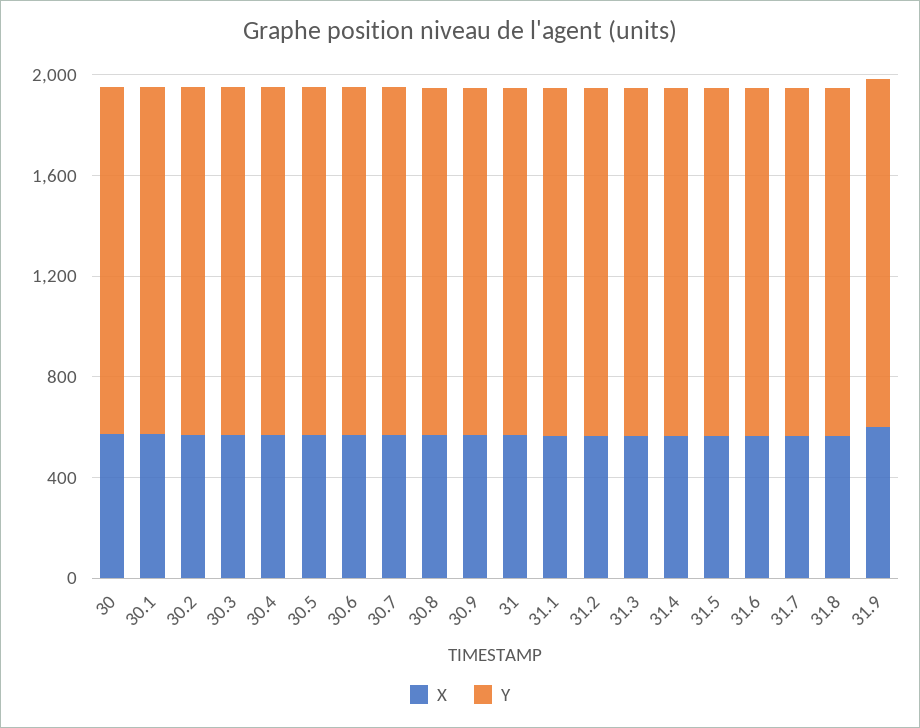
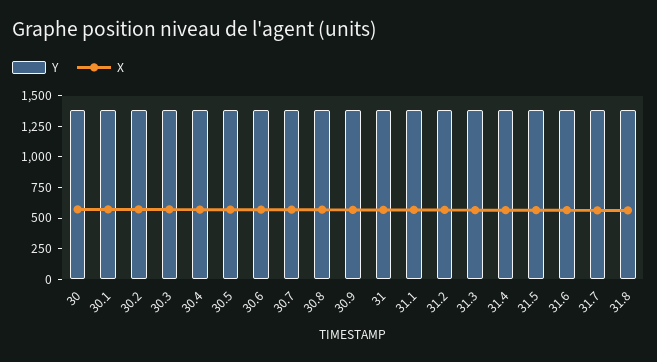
  {
    "X": {
      "30": 600,
      "30.1": 600,
      "30.2": 600,
      "30.3": 600,
      "30.4": 600,
      "30.5": 600,
      "30.6": 600,
      "30.7": 600,
      "30.8": 600,
      "30.9": 600,
      "31": 600,
      "31.1": 600,
      "31.2": 600,
      "31.3": 600,
      "31.4": 600,
      "31.5": 600,
      "31.6": 600,
      "31.7": 600,
-     "31.8": 600,
+     "31.8": 600
-     "31.9": 600
    },
    "Y": {
      "30": 1400,
      "30.1": 1400,
      "30.2": 1400,
      "30.3": 1400,
      "30.4": 1400,
      "30.5": 1400,
      "30.6": 1400,
      "30.7": 1400,
      "30.8": 1400,
      "30.9": 1400,
      "31": 1400,
      "31.1": 1400,
      "31.2": 1400,
      "31.3": 1400,
      "31.4": 1400,
      "31.5": 1400,
      "31.6": 1400,
      "31.7": 1400,
-     "31.8": 1400,
+     "31.8": 1400
-     "31.9": 1400
    }
  }

